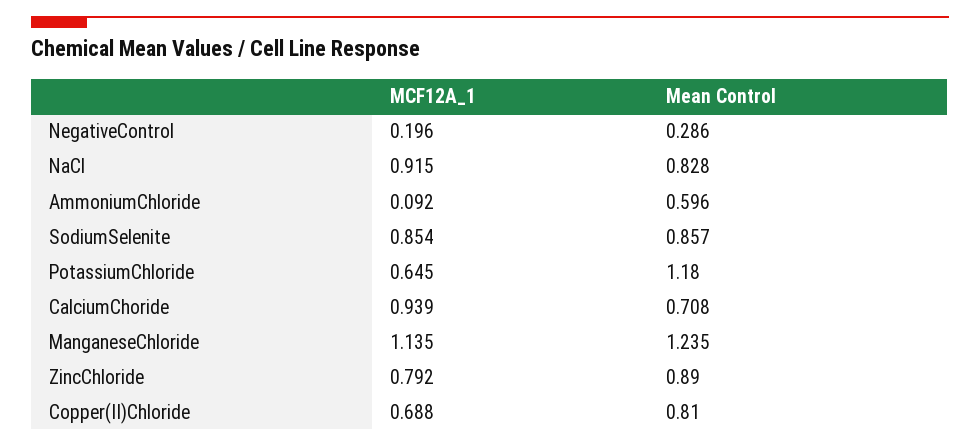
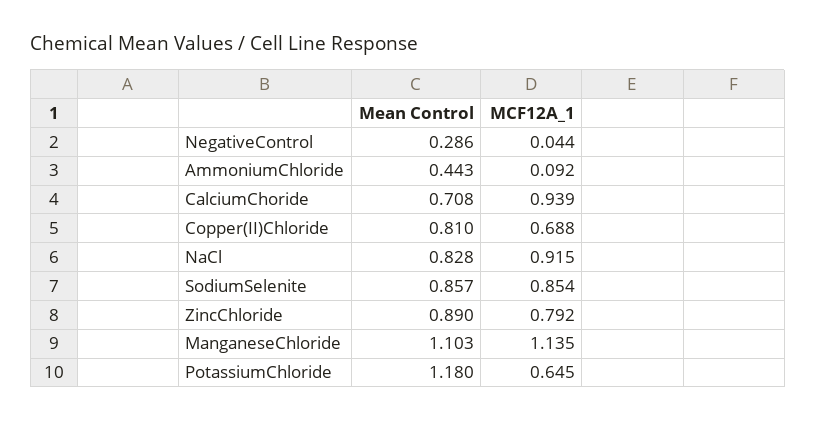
  {
    "MCF12A_1": {
-     "NegativeControl": 0.196,
+     "NegativeControl": 0.044,
      "NaCl": 0.915,
      "AmmoniumChloride": 0.092,
      "SodiumSelenite": 0.854,
      "PotassiumChloride": 0.645,
      "CalciumChoride": 0.939,
      "ManganeseChloride": 1.135,
      "ZincChloride": 0.792,
      "Copper(II)Chloride": 0.688
    },
    "Mean Control": {
      "NegativeControl": 0.286,
      "NaCl": 0.828,
-     "AmmoniumChloride": 0.596,
+     "AmmoniumChloride": 0.443,
      "SodiumSelenite": 0.857,
      "PotassiumChloride": 1.18,
      "CalciumChoride": 0.708,
-     "ManganeseChloride": 1.235,
+     "ManganeseChloride": 1.103,
      "ZincChloride": 0.89,
      "Copper(II)Chloride": 0.81
    }
  }

